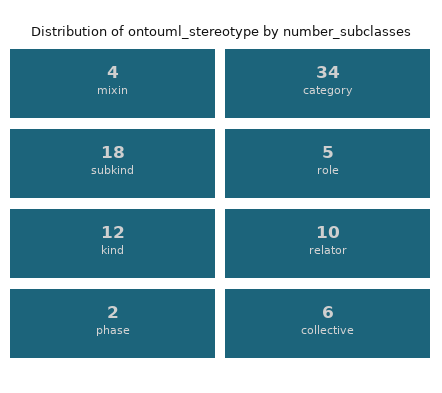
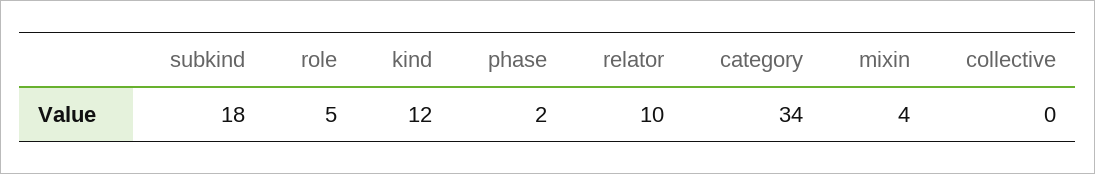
  {
    "mixin": 4,
    "category": 34,
    "subkind": 18,
    "role": 5,
    "kind": 12,
    "relator": 10,
    "phase": 2,
-   "collective": 6
+   "collective": 0
  }

